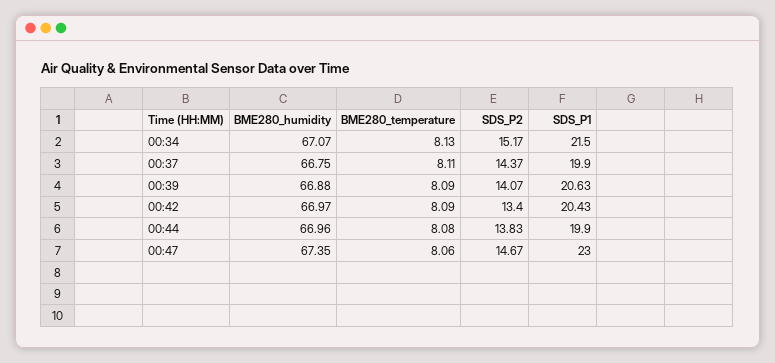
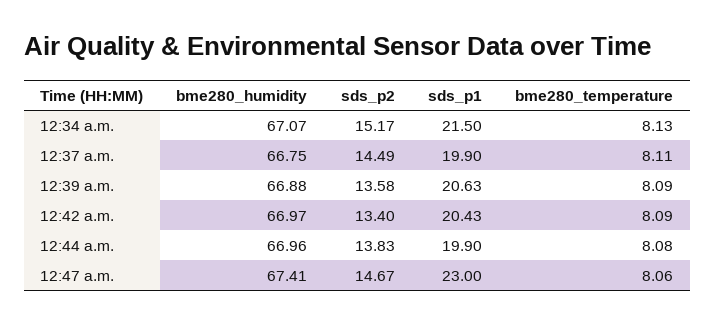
  {
    "BME280_humidity": {
      "00:34": 67.07,
      "00:37": 66.75,
      "00:39": 66.88,
      "00:42": 66.97,
      "00:44": 66.96,
-     "00:47": 67.35
+     "00:47": 67.41
    },
    "BME280_temperature": {
      "00:34": 8.13,
      "00:37": 8.11,
      "00:39": 8.09,
      "00:42": 8.09,
      "00:44": 8.08,
      "00:47": 8.06
    },
    "SDS_P2": {
      "00:34": 15.17,
-     "00:37": 14.37,
+     "00:37": 14.49,
-     "00:39": 14.07,
+     "00:39": 13.58,
      "00:42": 13.4,
      "00:44": 13.83,
      "00:47": 14.67
    },
    "SDS_P1": {
      "00:34": 21.5,
      "00:37": 19.9,
      "00:39": 20.63,
      "00:42": 20.43,
      "00:44": 19.9,
      "00:47": 23
    }
  }

